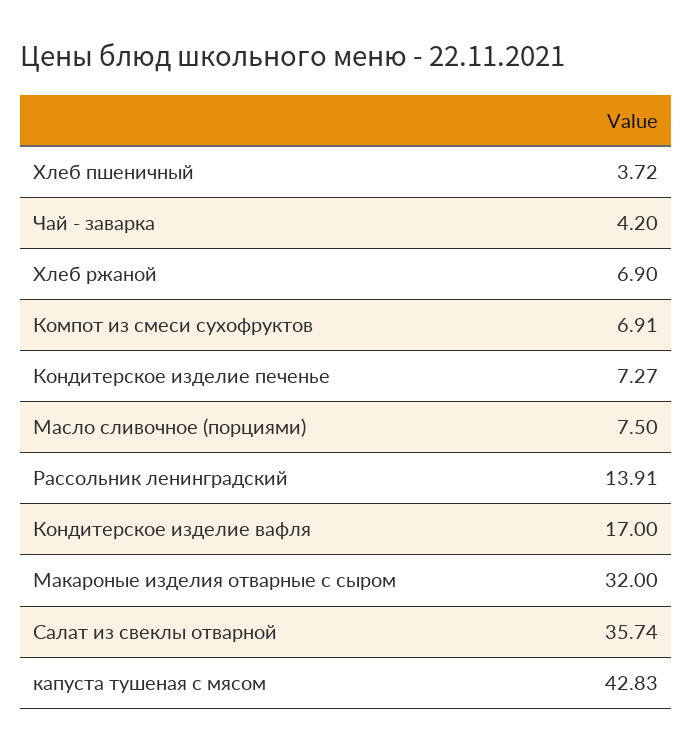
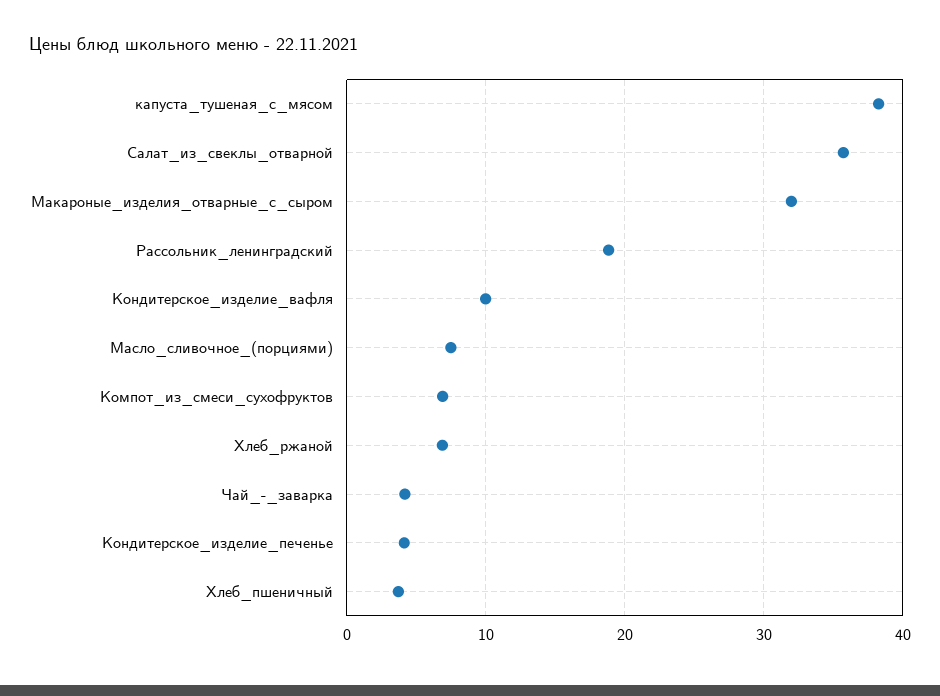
  {
    "Хлеб пшеничный": 3.72,
    "Чай - заварка": 4.2,
    "Хлеб ржаной": 6.9,
    "Компот из смеси сухофруктов": 6.91,
-   "Кондитерское изделие печенье": 7.27,
+   "Кондитерское изделие печенье": 4,
    "Масло сливочное (порциями)": 7.5,
-   "Рассольник ленинградский": 13.91,
+   "Рассольник ленинградский": 19,
-   "Кондитерское изделие вафля": 17,
+   "Кондитерское изделие вафля": 10,
    "Макароные изделия отварные с сыром": 32,
    "Салат из свеклы отварной": 35.74,
-   "капуста тушеная с мясом": 42.83
+   "капуста тушеная с мясом": 38
  }

